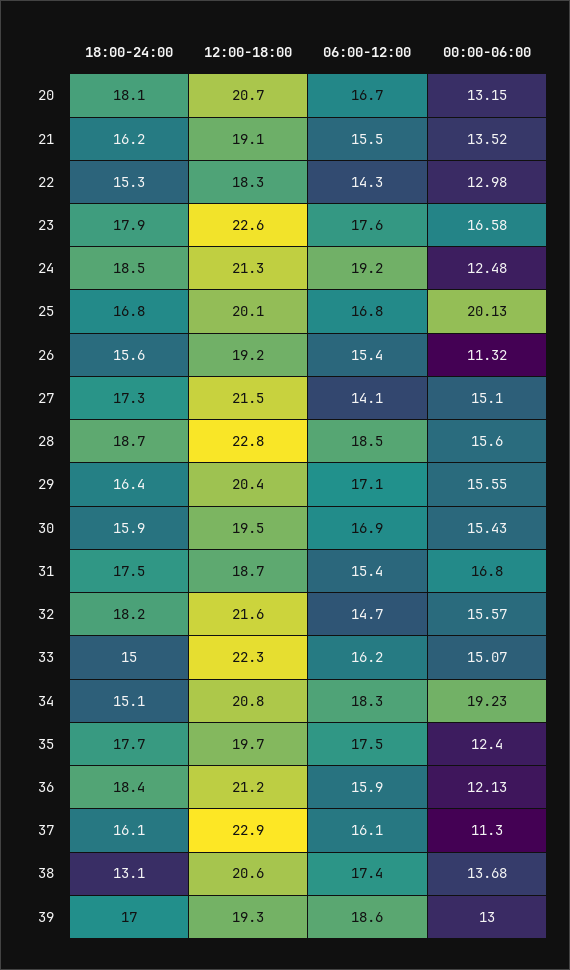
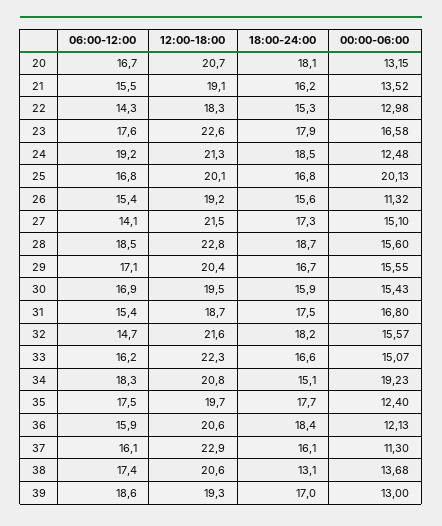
  {
    "18:00-24:00": {
      "20": 18.1,
      "21": 16.2,
      "22": 15.3,
      "23": 17.9,
      "24": 18.5,
      "25": 16.8,
      "26": 15.6,
      "27": 17.3,
      "28": 18.7,
-     "29": 16.4,
+     "29": 16.7,
      "30": 15.9,
      "31": 17.5,
      "32": 18.2,
-     "33": 15,
+     "33": 16.6,
      "34": 15.1,
      "35": 17.7,
      "36": 18.4,
      "37": 16.1,
      "38": 13.1,
      "39": 17
    },
    "12:00-18:00": {
      "20": 20.7,
      "21": 19.1,
      "22": 18.3,
      "23": 22.6,
      "24": 21.3,
      "25": 20.1,
      "26": 19.2,
      "27": 21.5,
      "28": 22.8,
      "29": 20.4,
      "30": 19.5,
      "31": 18.7,
      "32": 21.6,
      "33": 22.3,
      "34": 20.8,
      "35": 19.7,
-     "36": 21.2,
+     "36": 20.6,
      "37": 22.9,
      "38": 20.6,
      "39": 19.3
    },
    "06:00-12:00": {
      "20": 16.7,
      "21": 15.5,
      "22": 14.3,
      "23": 17.6,
      "24": 19.2,
      "25": 16.8,
      "26": 15.4,
      "27": 14.1,
      "28": 18.5,
      "29": 17.1,
      "30": 16.9,
      "31": 15.4,
      "32": 14.7,
      "33": 16.2,
      "34": 18.3,
      "35": 17.5,
      "36": 15.9,
      "37": 16.1,
      "38": 17.4,
      "39": 18.6
    },
    "00:00-06:00": {
      "20": 13.15,
      "21": 13.52,
      "22": 12.98,
      "23": 16.58,
      "24": 12.48,
      "25": 20.13,
      "26": 11.32,
      "27": 15.1,
      "28": 15.6,
      "29": 15.55,
      "30": 15.43,
      "31": 16.8,
      "32": 15.57,
      "33": 15.07,
      "34": 19.23,
      "35": 12.4,
      "36": 12.13,
      "37": 11.3,
      "38": 13.68,
      "39": 13
    }
  }

